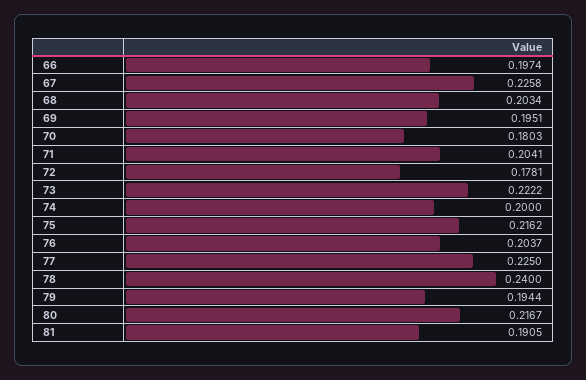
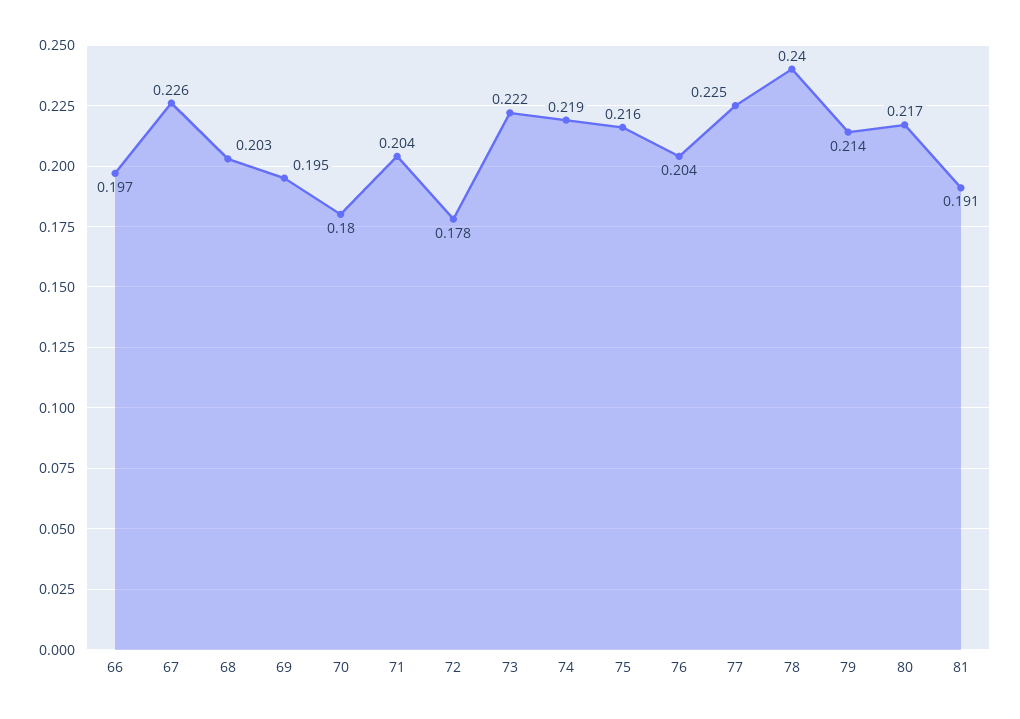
  {
    "66": 0.1974,
    "67": 0.2258,
    "68": 0.2034,
    "69": 0.1951,
    "70": 0.1803,
    "71": 0.2041,
    "72": 0.1781,
    "73": 0.2222,
-   "74": 0.2,
+   "74": 0.219,
    "75": 0.2162,
    "76": 0.2037,
    "77": 0.225,
    "78": 0.24,
-   "79": 0.1944,
+   "79": 0.214,
    "80": 0.2167,
    "81": 0.1905
  }

